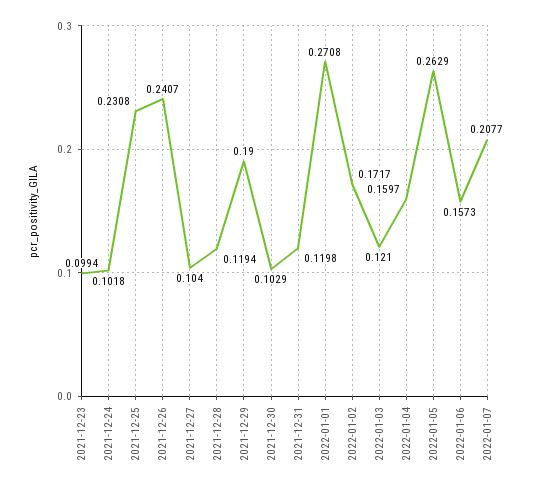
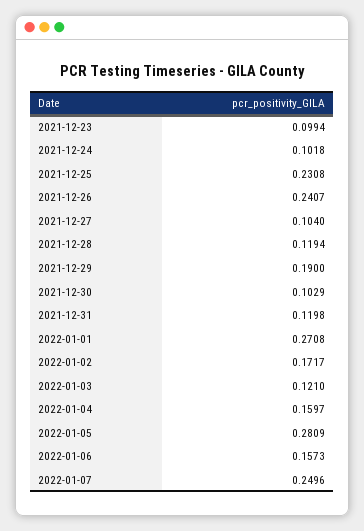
  {
    "2021-12-23": 0.0994,
    "2021-12-24": 0.1018,
    "2021-12-25": 0.2308,
    "2021-12-26": 0.2407,
    "2021-12-27": 0.104,
    "2021-12-28": 0.1194,
    "2021-12-29": 0.19,
    "2021-12-30": 0.1029,
    "2021-12-31": 0.1198,
    "2022-01-01": 0.2708,
    "2022-01-02": 0.1717,
    "2022-01-03": 0.121,
    "2022-01-04": 0.1597,
-   "2022-01-05": 0.2629,
+   "2022-01-05": 0.2809,
    "2022-01-06": 0.1573,
-   "2022-01-07": 0.2077
+   "2022-01-07": 0.2496
  }

